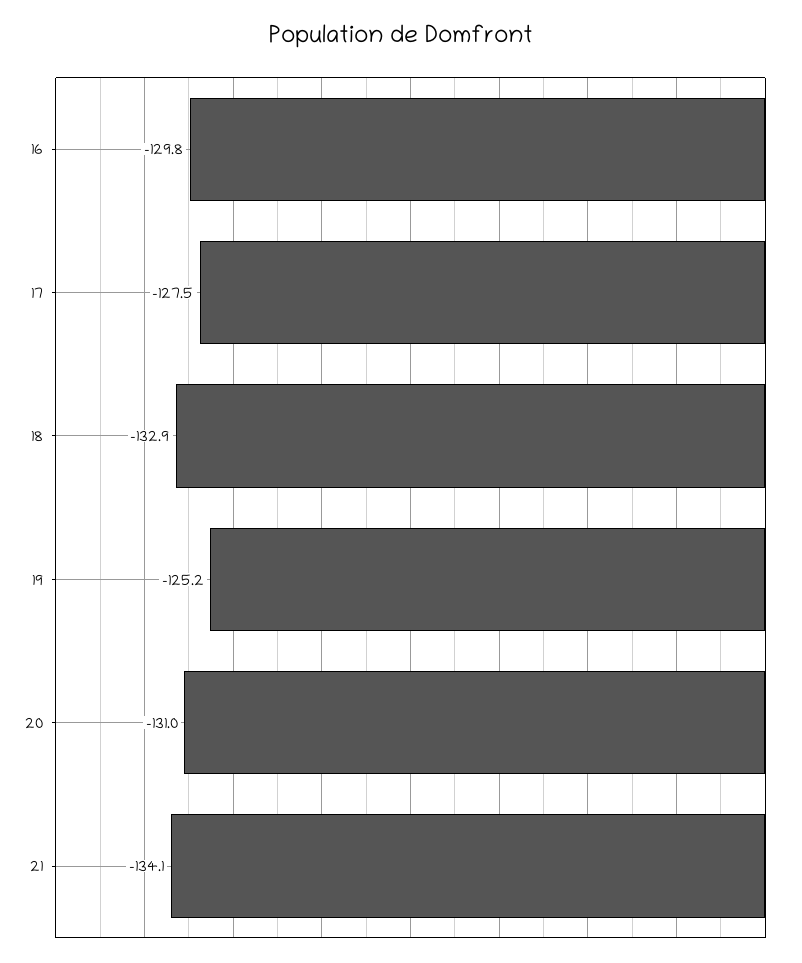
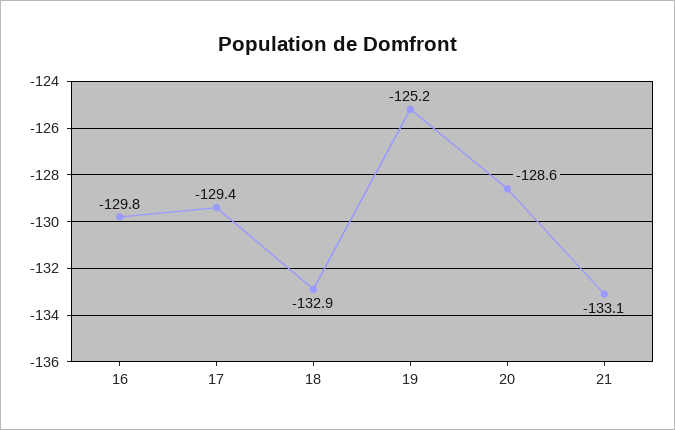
  {
    "16": -129.8,
-   "17": -127.5,
+   "17": -129.4,
    "18": -132.9,
    "19": -125.2,
-   "20": -131,
+   "20": -128.6,
-   "21": -134.1
+   "21": -133.1
  }

